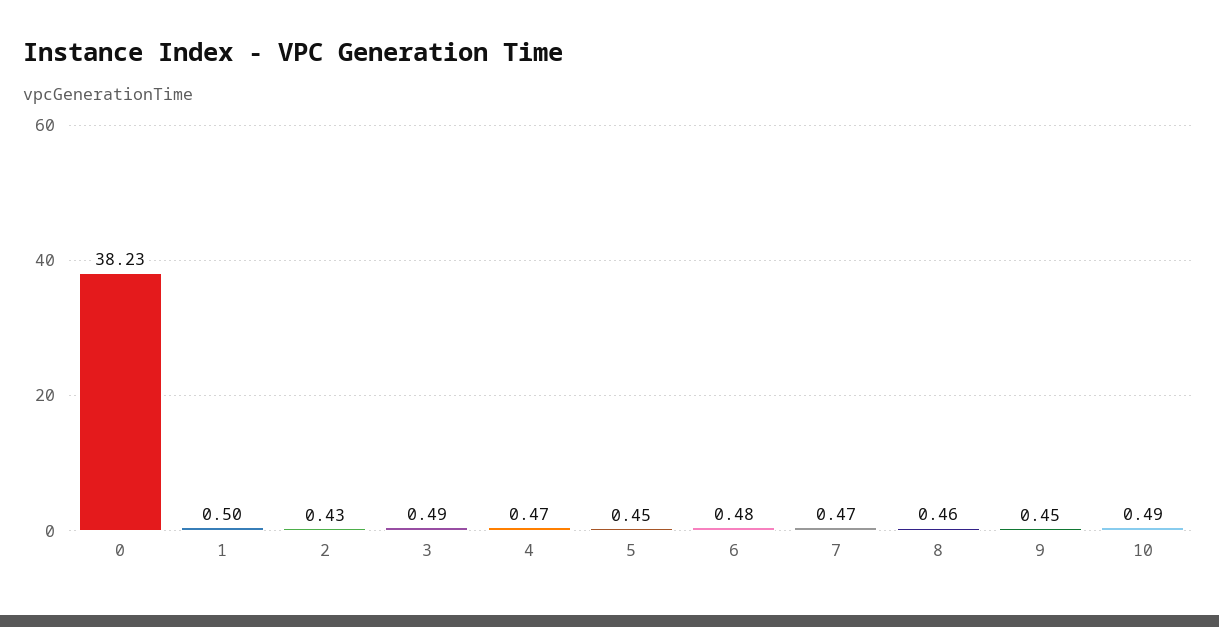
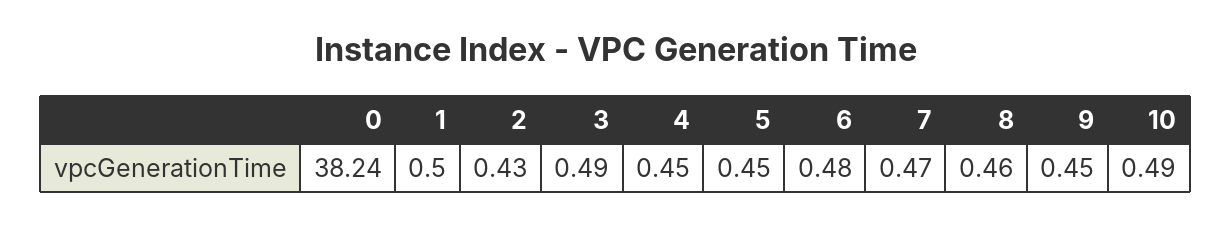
  {
-   "0": 38.23,
+   "0": 38.24,
    "1": 0.5,
    "2": 0.43,
    "3": 0.49,
-   "4": 0.47,
+   "4": 0.45,
    "5": 0.45,
    "6": 0.48,
    "7": 0.47,
    "8": 0.46,
    "9": 0.45,
    "10": 0.49
  }

